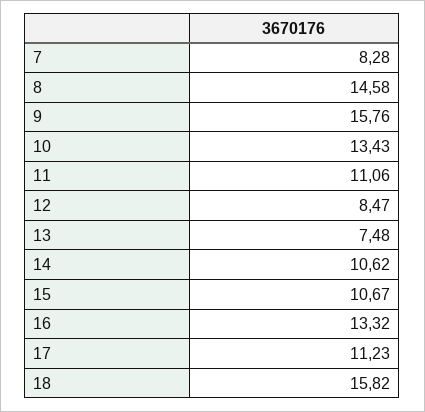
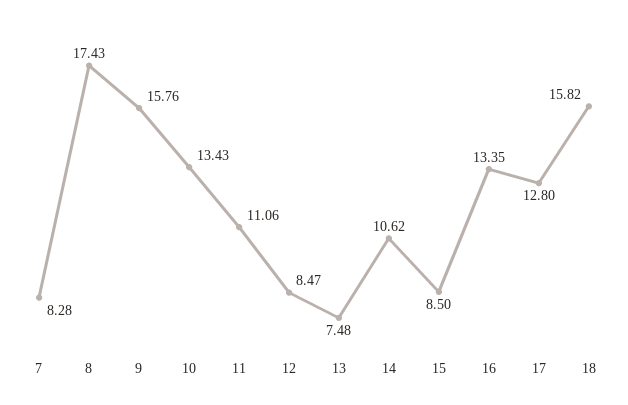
  {
    "7": 8.28,
-   "8": 14.58,
+   "8": 17.43,
    "9": 15.76,
    "10": 13.43,
    "11": 11.06,
    "12": 8.47,
    "13": 7.48,
    "14": 10.62,
-   "15": 10.67,
+   "15": 8.5,
-   "16": 13.32,
+   "16": 13.35,
-   "17": 11.23,
+   "17": 12.8,
    "18": 15.82
  }

